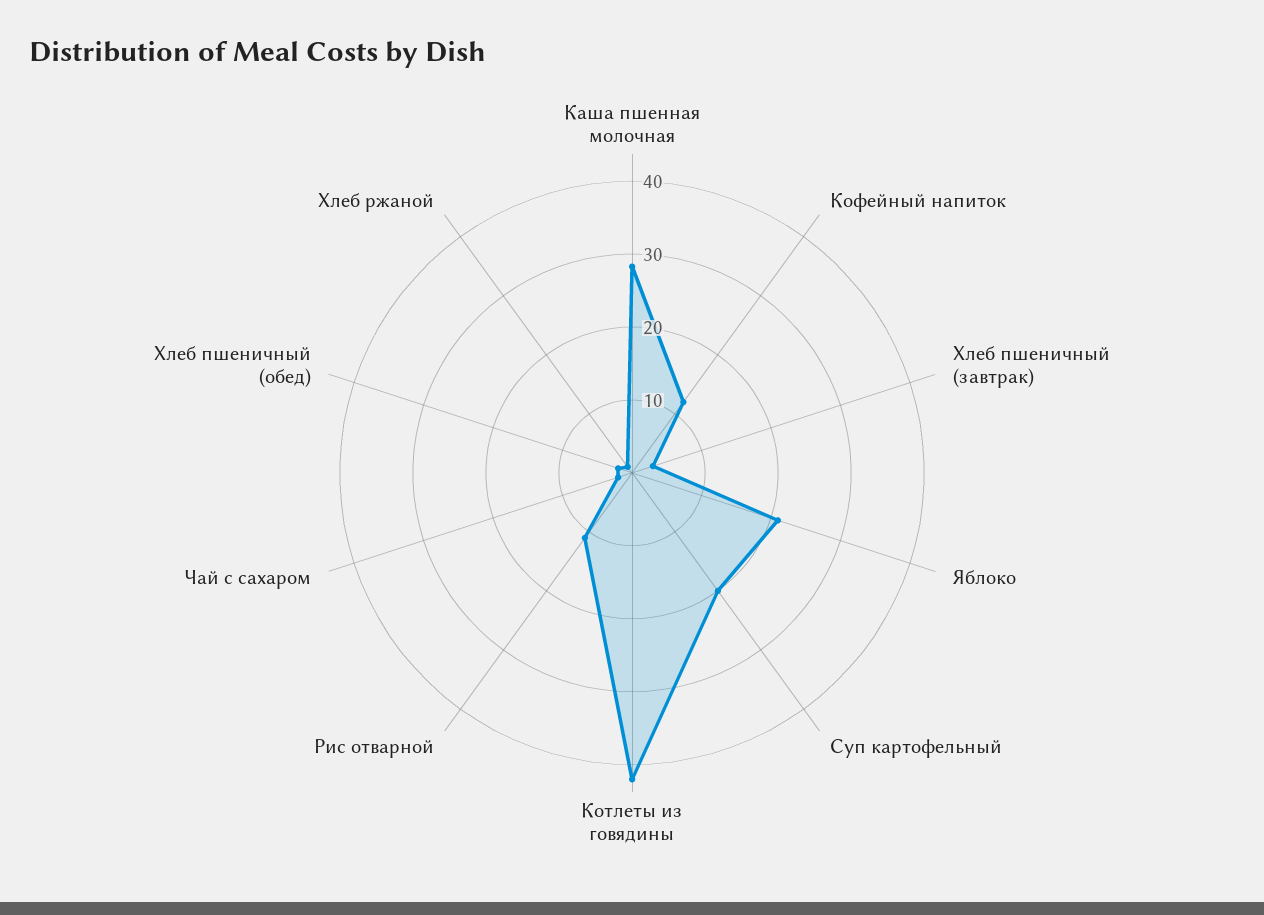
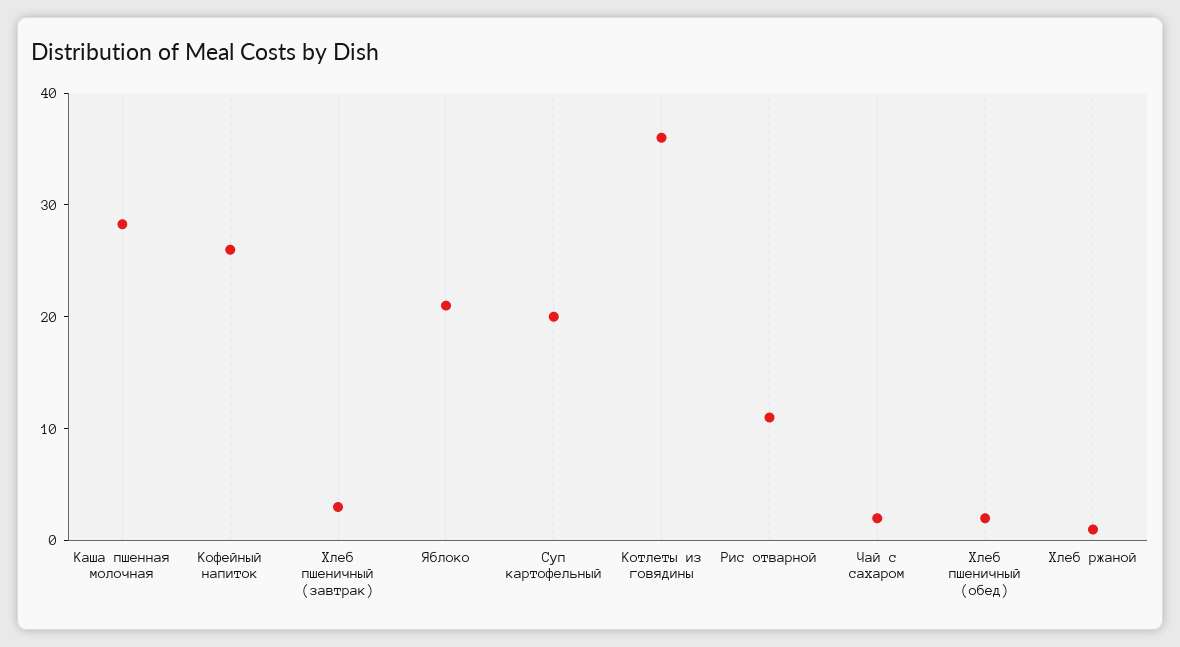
  {
    "Каша пшенная молочная": 28,
-   "Кофейный напиток": 12,
+   "Кофейный напиток": 26,
    "Хлеб пшеничный (завтрак)": 4,
    "Яблоко": 22,
    "Суп картофельный": 20,
-   "Котлеты из говядины": 42,
+   "Котлеты из говядины": 36,
    "Рис отварной": 12,
    "Чай с сахаром": 2,
    "Хлеб пшеничный (обед)": 2,
    "Хлеб ржаной": 2
  }

